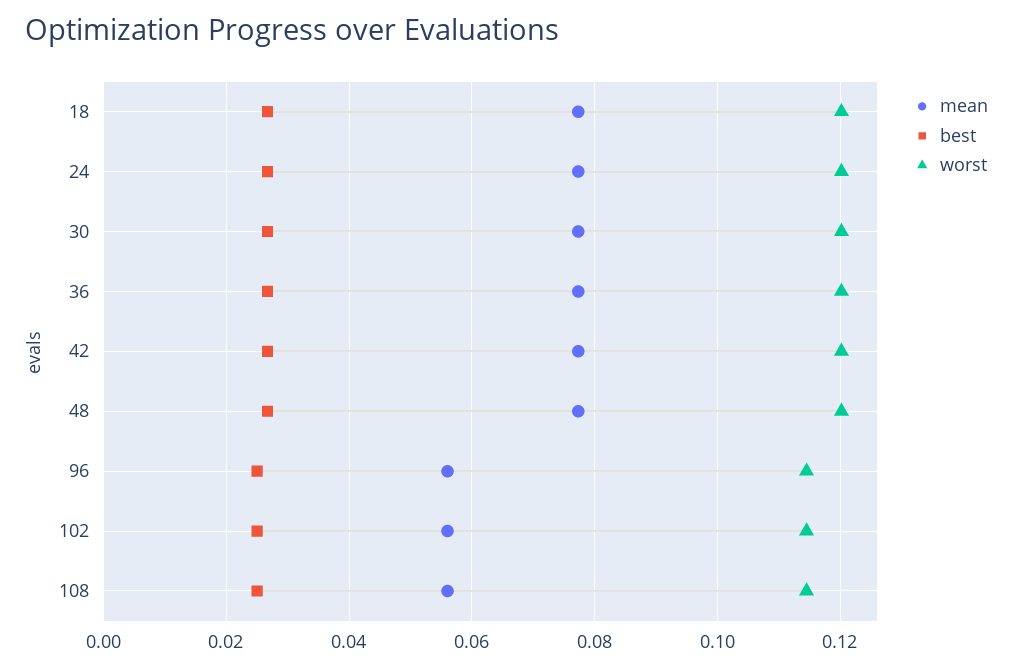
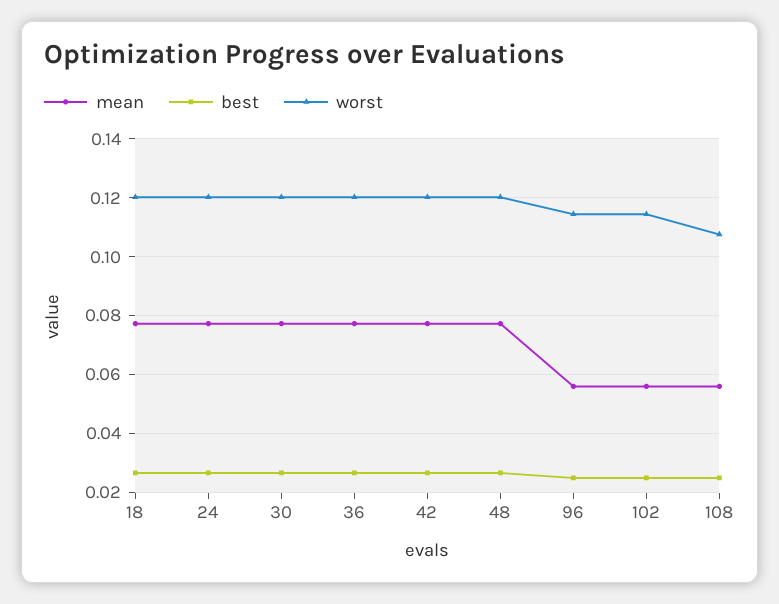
  {
    "mean": {
      "18": 0.078,
      "24": 0.078,
      "30": 0.078,
      "36": 0.078,
      "42": 0.078,
      "48": 0.078,
      "96": 0.056,
      "102": 0.056,
      "108": 0.056
    },
    "best": {
      "18": 0.026,
      "24": 0.026,
      "30": 0.026,
      "36": 0.026,
      "42": 0.026,
      "48": 0.026,
      "96": 0.026,
      "102": 0.026,
      "108": 0.026
    },
    "worst": {
      "18": 0.12,
      "24": 0.12,
      "30": 0.12,
      "36": 0.12,
      "42": 0.12,
      "48": 0.12,
      "96": 0.114,
      "102": 0.114,
-     "108": 0.114
+     "108": 0.1075
    }
  }

